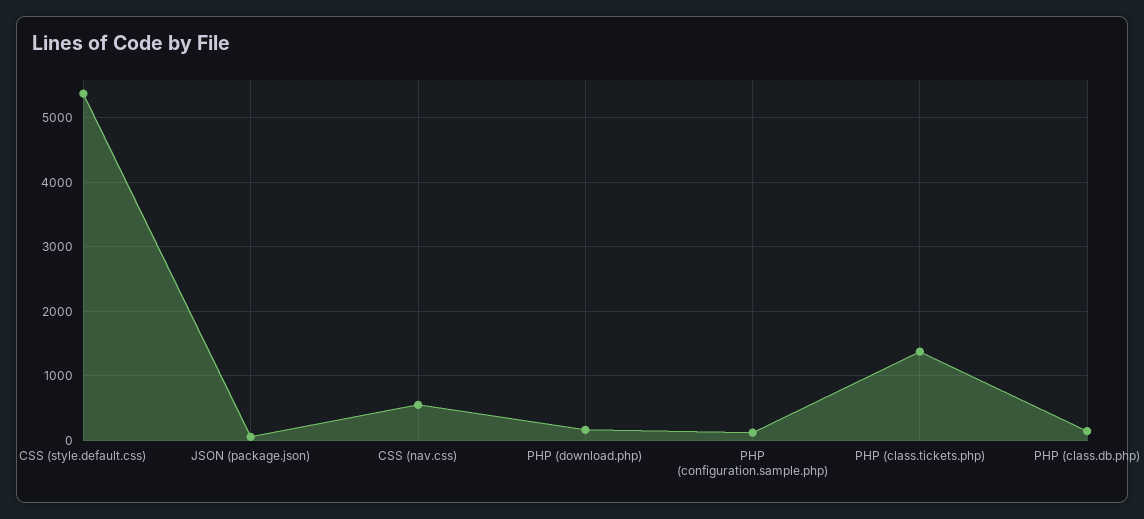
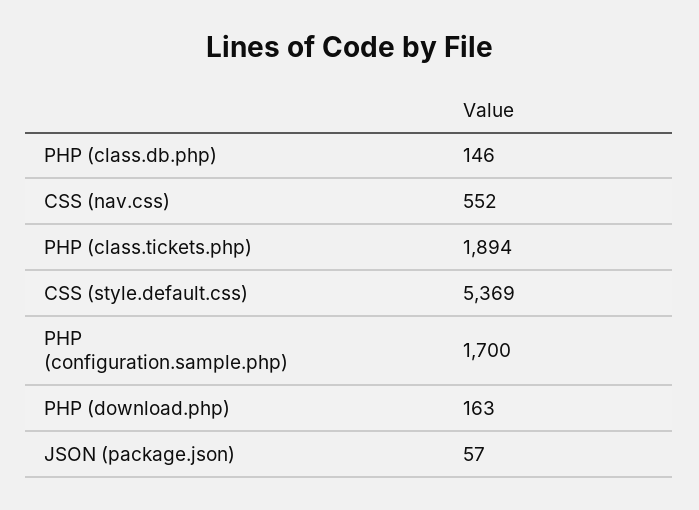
  {
    "CSS (style.default.css)": 5369,
    "JSON (package.json)": 57,
    "CSS (nav.css)": 552,
    "PHP (download.php)": 163,
-   "PHP (configuration.sample.php)": 100,
+   "PHP (configuration.sample.php)": 1700,
-   "PHP (class.tickets.php)": 1400,
+   "PHP (class.tickets.php)": 1894,
    "PHP (class.db.php)": 146
  }

